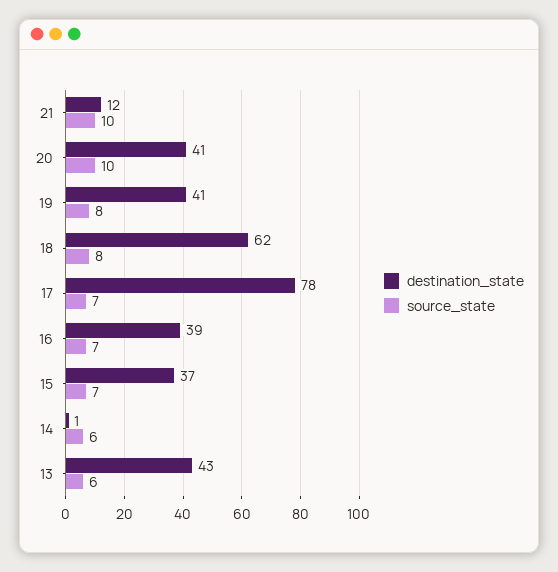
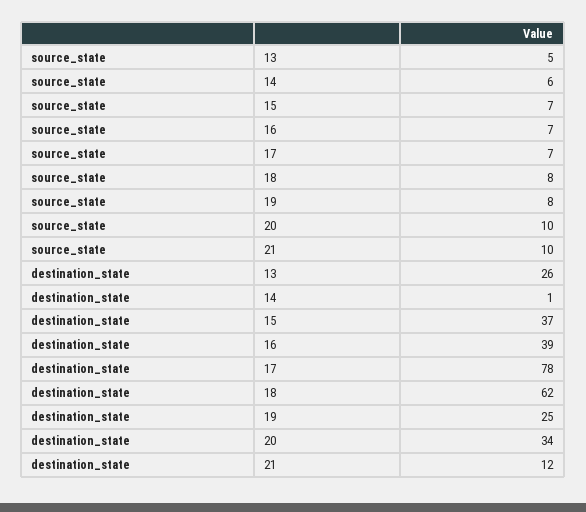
  {
    "destination_state": {
      "21": 12,
-     "20": 41,
+     "20": 34,
-     "19": 41,
+     "19": 25,
      "18": 62,
      "17": 78,
      "16": 39,
      "15": 37,
      "14": 1,
-     "13": 43
+     "13": 26
    },
    "source_state": {
      "21": 10,
      "20": 10,
      "19": 8,
      "18": 8,
      "17": 7,
      "16": 7,
      "15": 7,
      "14": 6,
-     "13": 6
+     "13": 5
    }
  }

